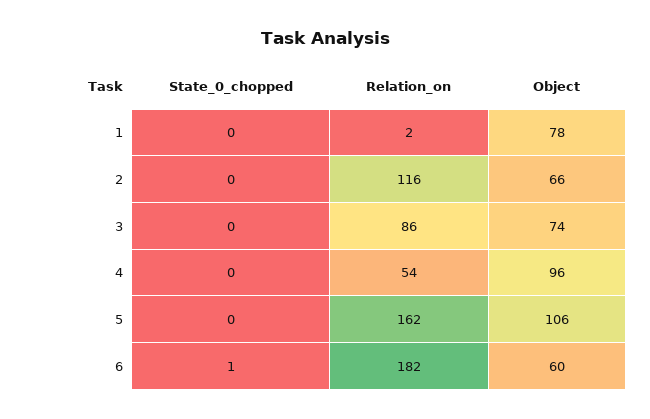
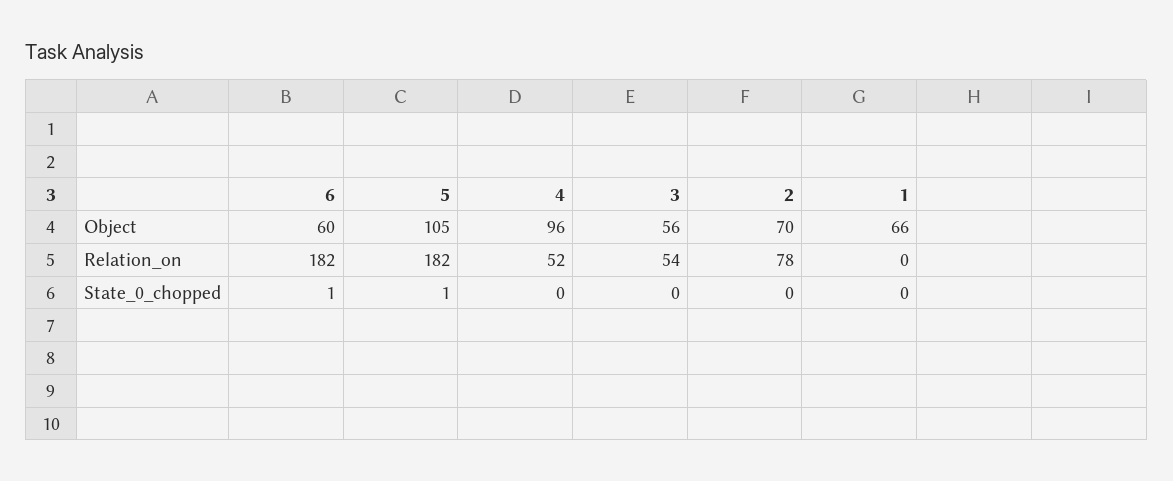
  {
    "State_0_chopped": {
      "1": 0,
      "2": 0,
      "3": 0,
      "4": 0,
-     "5": 0,
+     "5": 1,
      "6": 1
    },
    "Relation_on": {
-     "1": 2,
+     "1": 0,
-     "2": 116,
+     "2": 78,
-     "3": 86,
+     "3": 54,
-     "4": 54,
+     "4": 52,
-     "5": 162,
+     "5": 182,
      "6": 182
    },
    "Object": {
-     "1": 78,
+     "1": 66,
-     "2": 66,
+     "2": 70,
-     "3": 74,
+     "3": 56,
      "4": 96,
-     "5": 106,
+     "5": 105,
      "6": 60
    }
  }

